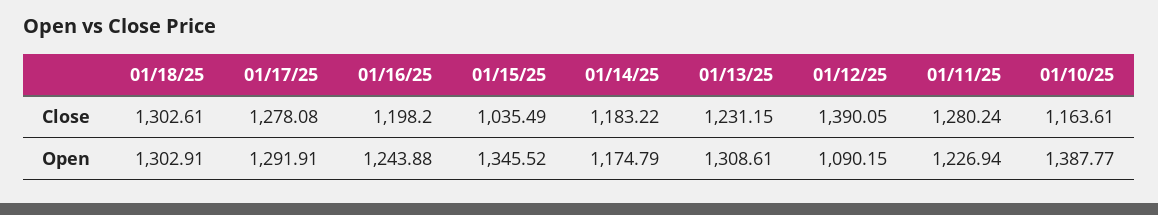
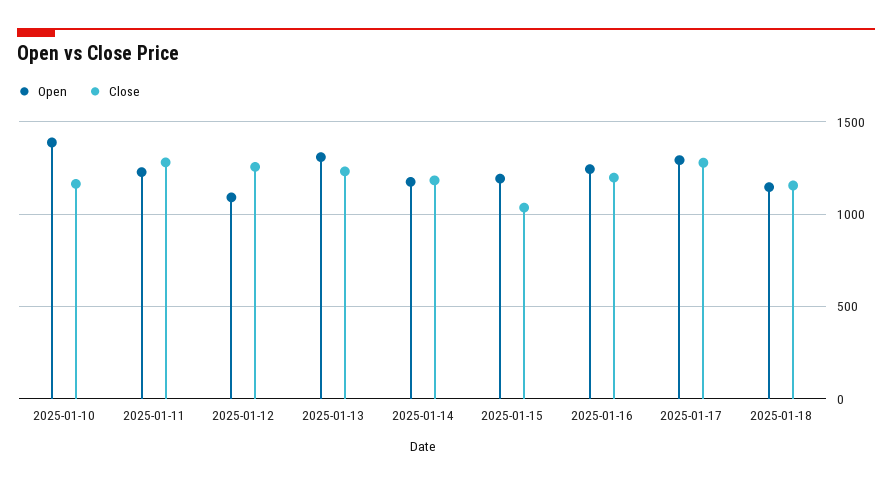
  {
    "Close": {
-     "01/18/25": 1302.61,
+     "01/18/25": 1150,
      "01/17/25": 1278.08,
      "01/16/25": 1198.2,
      "01/15/25": 1035.49,
      "01/14/25": 1183.22,
      "01/13/25": 1231.15,
-     "01/12/25": 1390.05,
+     "01/12/25": 1250,
      "01/11/25": 1280.24,
      "01/10/25": 1163.61
    },
    "Open": {
-     "01/18/25": 1302.91,
+     "01/18/25": 1150,
      "01/17/25": 1291.91,
      "01/16/25": 1243.88,
-     "01/15/25": 1345.52,
+     "01/15/25": 1200,
      "01/14/25": 1174.79,
      "01/13/25": 1308.61,
      "01/12/25": 1090.15,
      "01/11/25": 1226.94,
      "01/10/25": 1387.77
    }
  }

